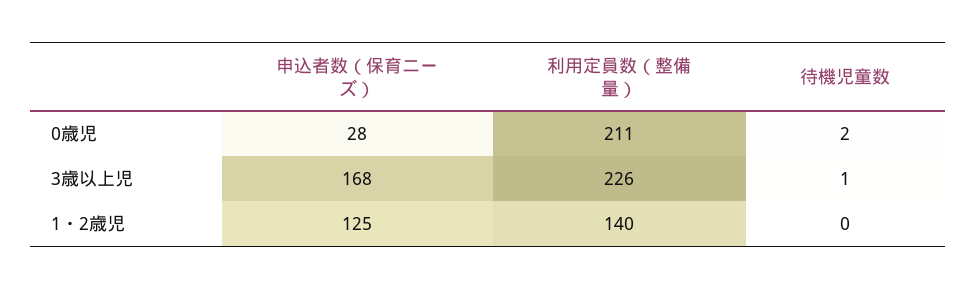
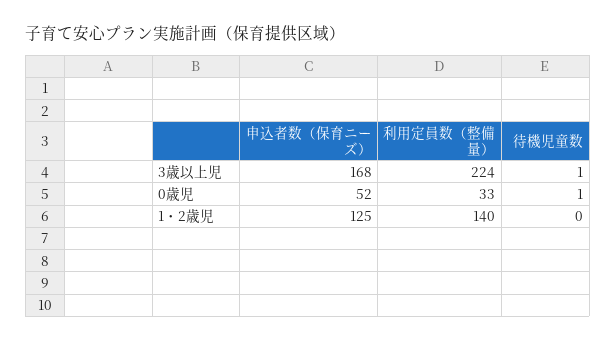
  {
    "申込者数（保育ニーズ）": {
-     "0歳児": 28,
+     "0歳児": 52,
      "3歳以上児": 168,
      "1・2歳児": 125
    },
    "利用定員数（整備量）": {
-     "0歳児": 211,
+     "0歳児": 33,
-     "3歳以上児": 226,
+     "3歳以上児": 224,
      "1・2歳児": 140
    },
    "待機児童数": {
-     "0歳児": 2,
+     "0歳児": 1,
      "3歳以上児": 1,
      "1・2歳児": 0
    }
  }

